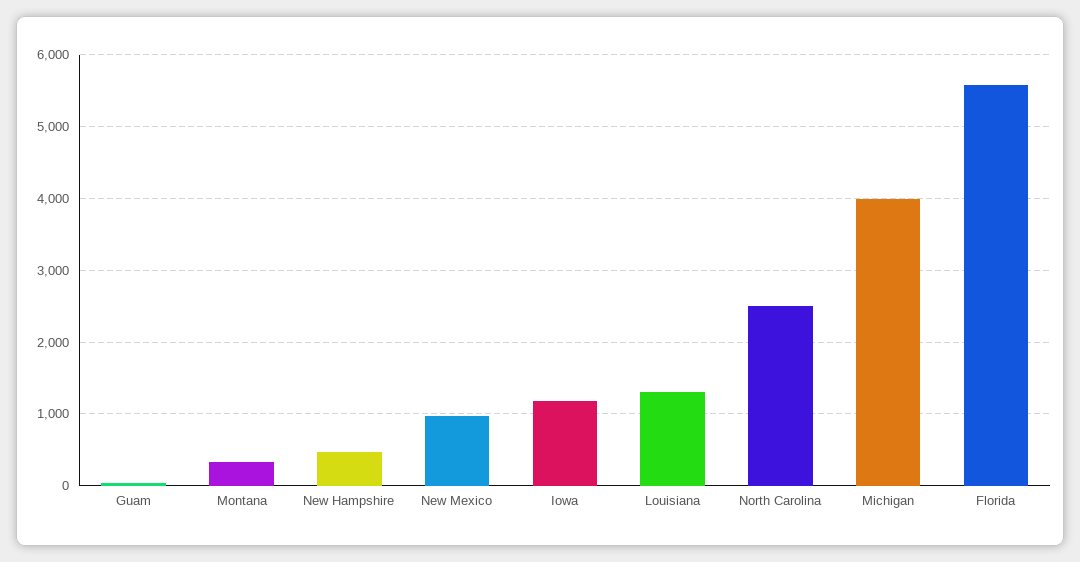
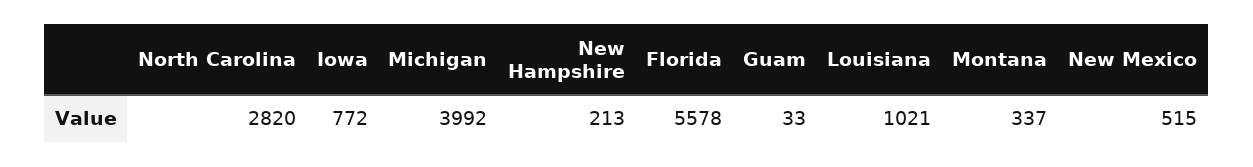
  {
    "Guam": 33,
    "Montana": 337,
-   "New Hampshire": 500,
+   "New Hampshire": 213,
-   "New Mexico": 1000,
+   "New Mexico": 515,
-   "Iowa": 1200,
+   "Iowa": 772,
-   "Louisiana": 1300,
+   "Louisiana": 1021,
-   "North Carolina": 2500,
+   "North Carolina": 2820,
    "Michigan": 3992,
    "Florida": 5578
  }

